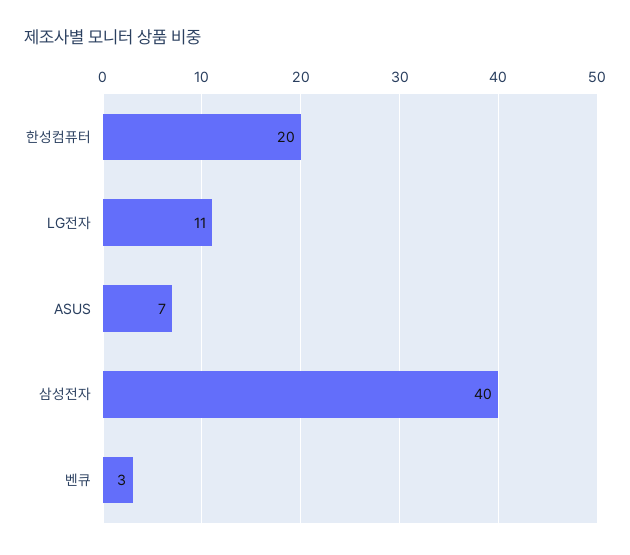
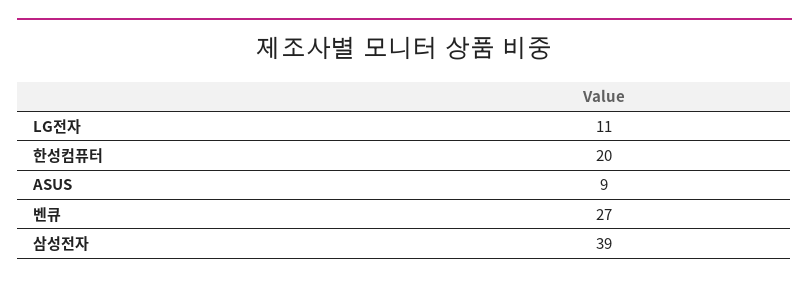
  {
    "한성컴퓨터": 20,
    "LG전자": 11,
-   "ASUS": 7,
+   "ASUS": 9,
-   "삼성전자": 40,
+   "삼성전자": 39,
-   "벤큐": 3
+   "벤큐": 27
  }

